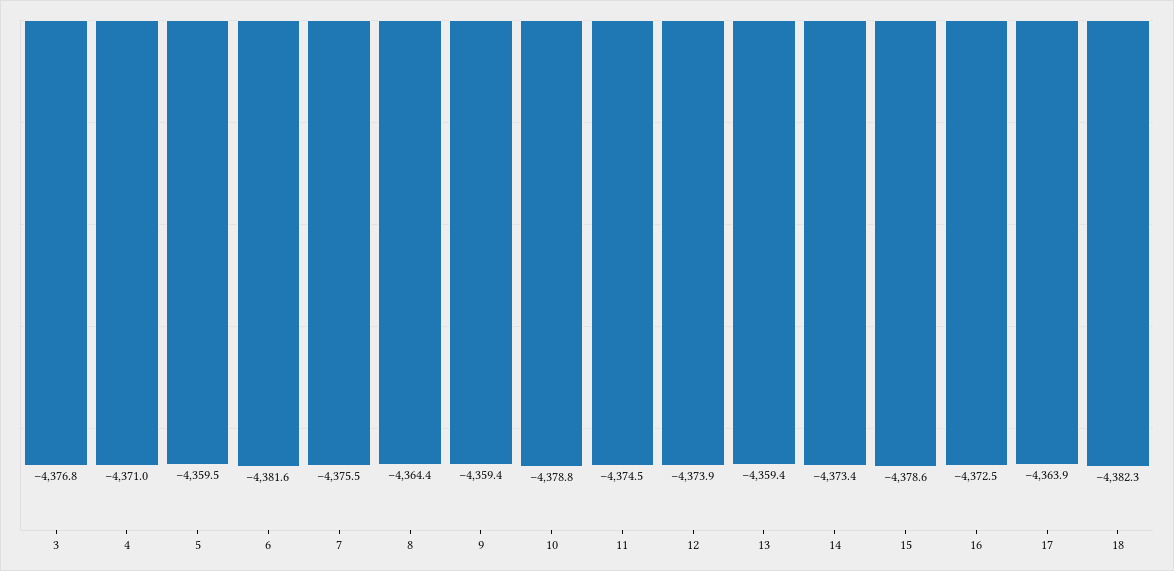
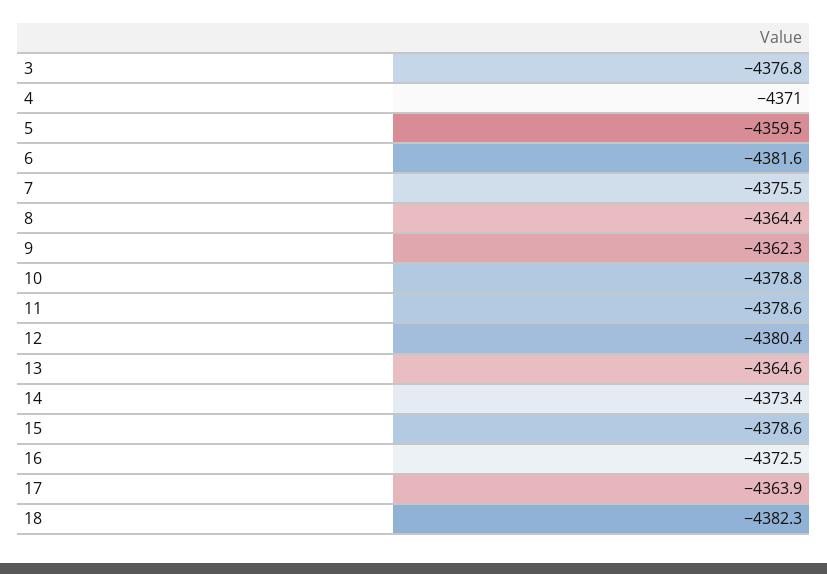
  {
    "3": -4376.8,
    "4": -4371,
    "5": -4359.5,
    "6": -4381.6,
    "7": -4375.5,
    "8": -4364.4,
-   "9": -4359.4,
+   "9": -4362.3,
    "10": -4378.8,
-   "11": -4374.5,
+   "11": -4378.6,
-   "12": -4373.9,
+   "12": -4380.4,
-   "13": -4359.4,
+   "13": -4364.6,
    "14": -4373.4,
    "15": -4378.6,
    "16": -4372.5,
    "17": -4363.9,
    "18": -4382.3
  }

